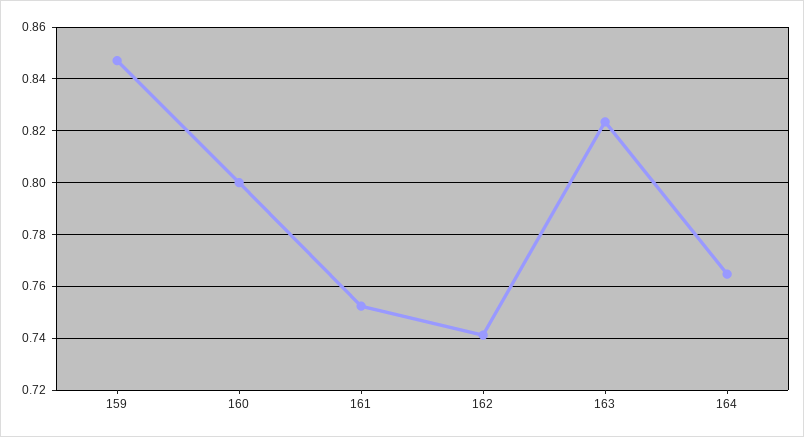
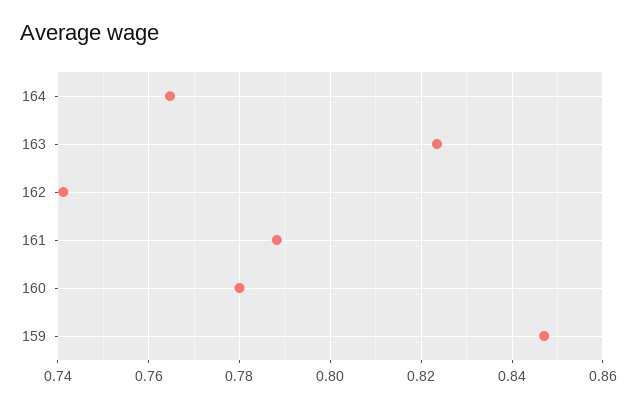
  {
    "159": 0.848,
-   "160": 0.8,
+   "160": 0.78,
-   "161": 0.7525,
+   "161": 0.788,
    "162": 0.742,
    "163": 0.824,
    "164": 0.764
  }

